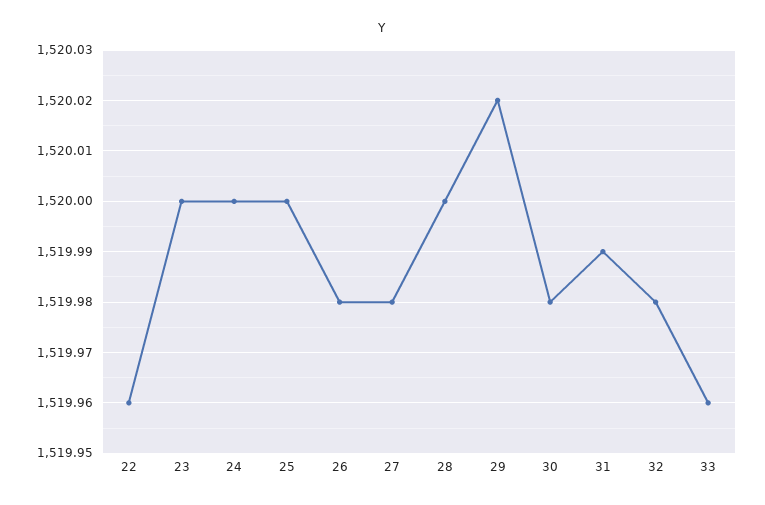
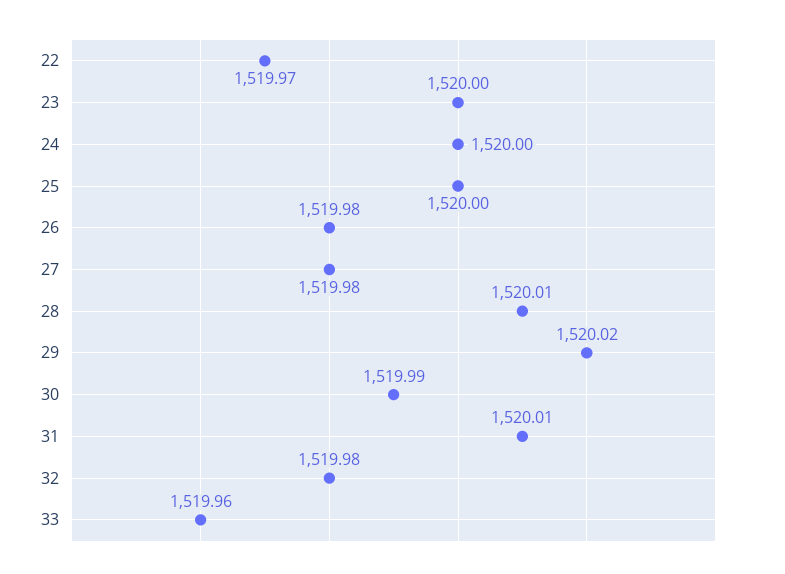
  {
-   "22": 1519.96,
+   "22": 1519.97,
    "23": 1520,
    "24": 1520,
    "25": 1520,
    "26": 1519.98,
    "27": 1519.98,
-   "28": 1520,
+   "28": 1520.01,
    "29": 1520.02,
-   "30": 1519.98,
+   "30": 1519.99,
-   "31": 1519.99,
+   "31": 1520.01,
    "32": 1519.98,
    "33": 1519.96
  }

